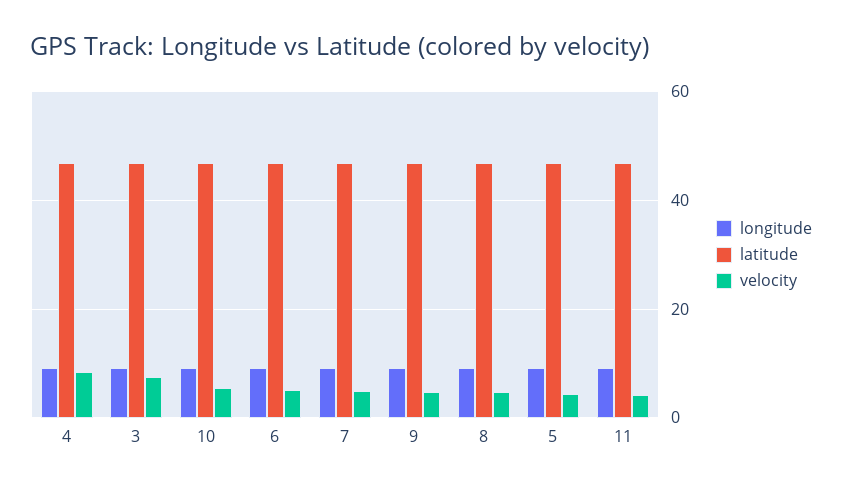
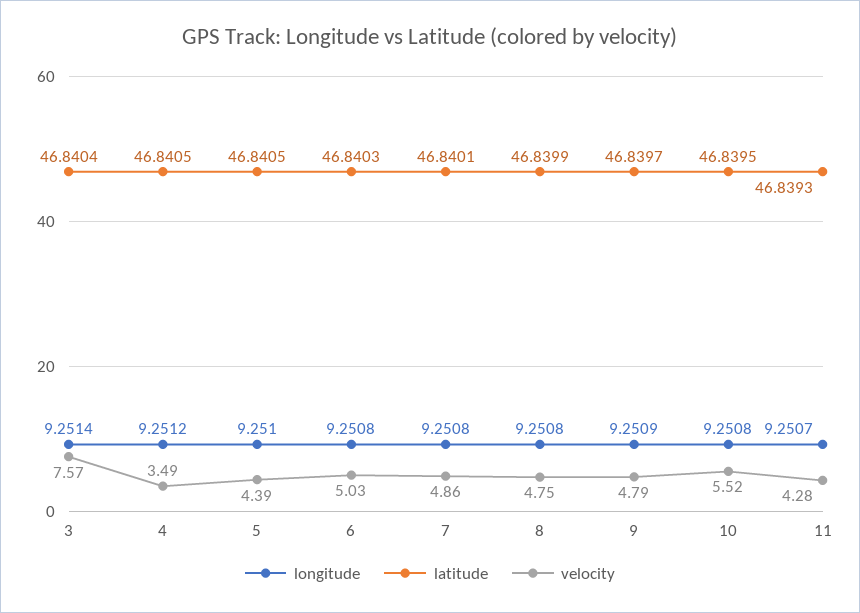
  {
    "longitude": {
      "4": 9.2512,
      "3": 9.2514,
      "10": 9.2508,
      "6": 9.2508,
      "7": 9.2508,
      "9": 9.2509,
      "8": 9.2508,
      "5": 9.251,
      "11": 9.2507
    },
    "latitude": {
      "4": 46.8405,
      "3": 46.8404,
      "10": 46.8395,
      "6": 46.8403,
      "7": 46.8401,
      "9": 46.8397,
      "8": 46.8399,
      "5": 46.8405,
      "11": 46.8393
    },
    "velocity": {
-     "4": 8,
+     "4": 3.49,
      "3": 7.57,
      "10": 5.52,
      "6": 5.03,
      "7": 4.86,
      "9": 4.79,
      "8": 4.75,
      "5": 4.39,
      "11": 4.28
    }
  }

